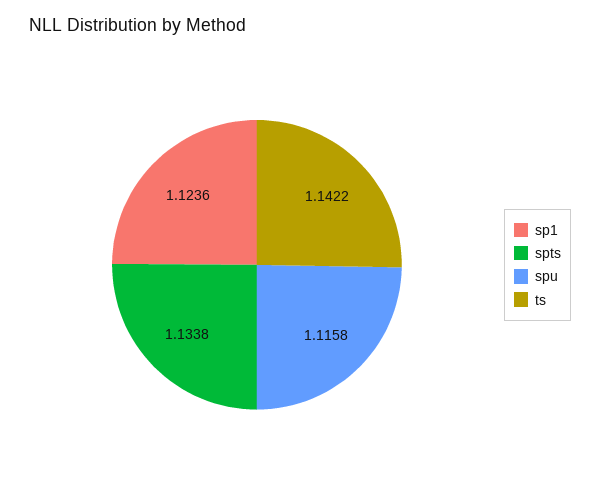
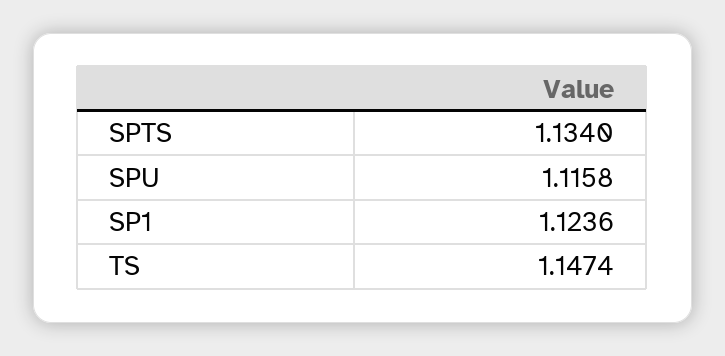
  {
    "sp1": 1.1236,
-   "spts": 1.1338,
+   "spts": 1.134,
    "spu": 1.1158,
-   "ts": 1.1422
+   "ts": 1.1474
  }

